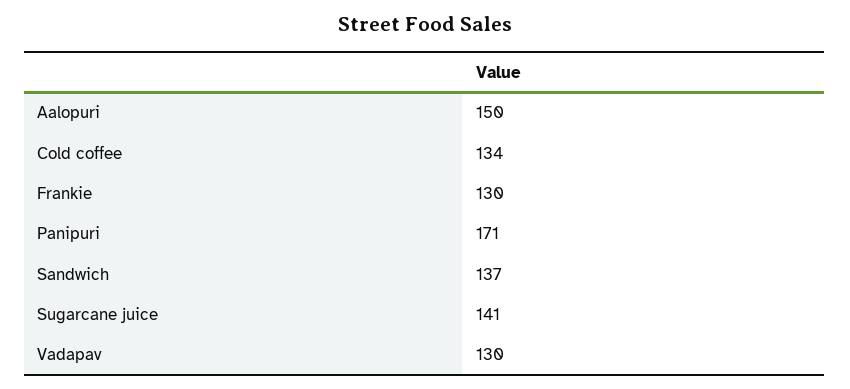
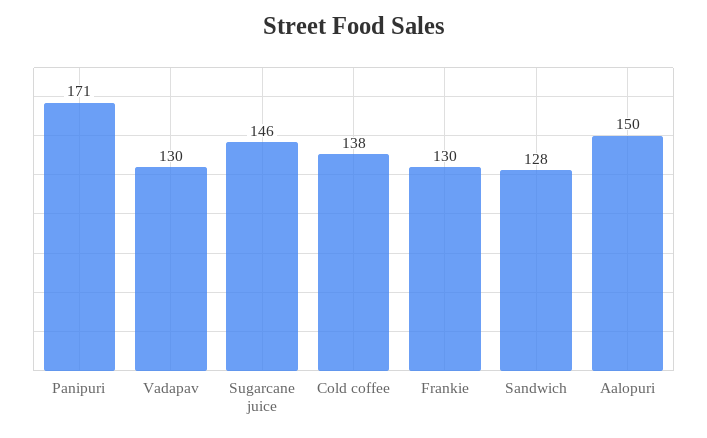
  {
    "Aalopuri": 150,
-   "Cold coffee": 134,
+   "Cold coffee": 138,
    "Frankie": 130,
    "Panipuri": 171,
-   "Sandwich": 137,
+   "Sandwich": 128,
-   "Sugarcane juice": 141,
+   "Sugarcane juice": 146,
    "Vadapav": 130
  }

